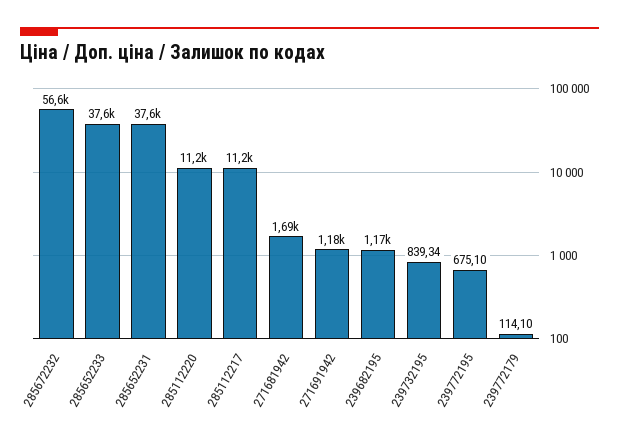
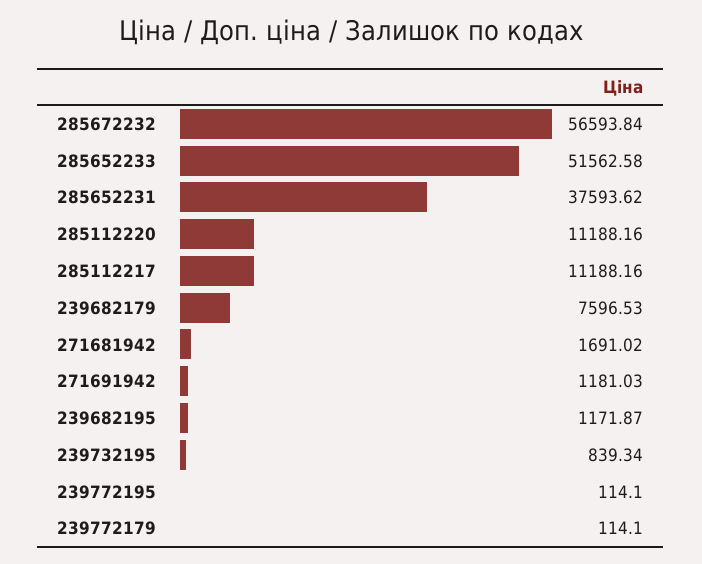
  {
    "285672232": 56593.84,
-   "285652233": 37600,
+   "285652233": 51562.58,
    "285652231": 37593.62,
    "285112220": 11188.16,
    "285112217": 11188.16,
    "271681942": 1691.02,
    "271691942": 1181.03,
    "239682195": 1171.87,
    "239732195": 839.34,
-   "239772195": 675.1,
+   "239772195": 114.1,
-   "239772179": 114.1
+   "239772179": 114.1,
+   "239682179": 7596.53
  }

